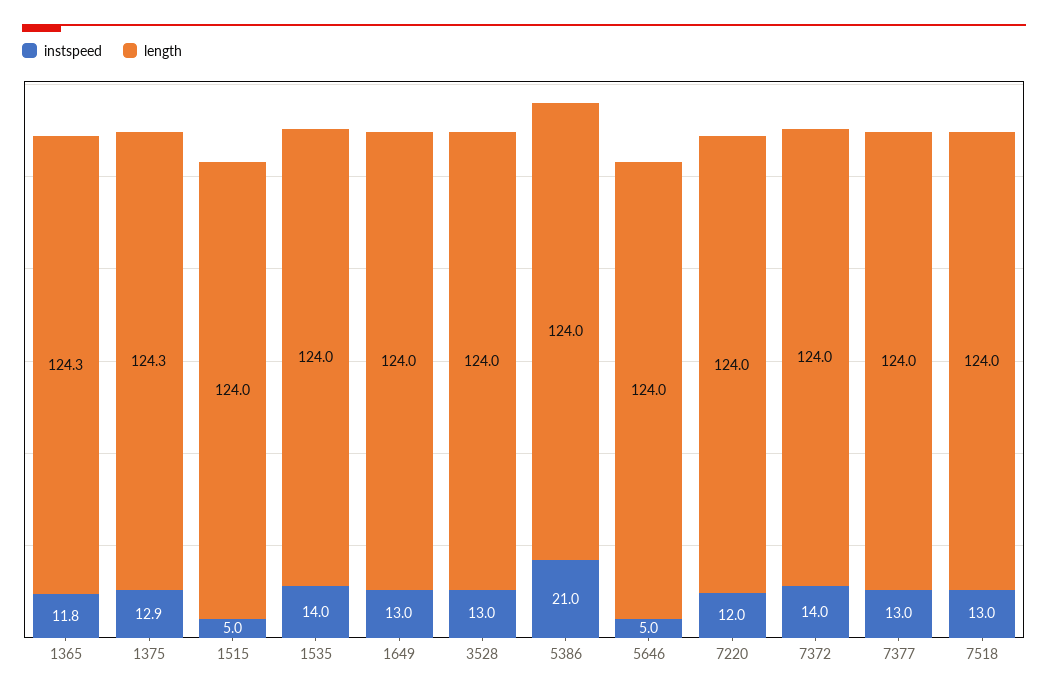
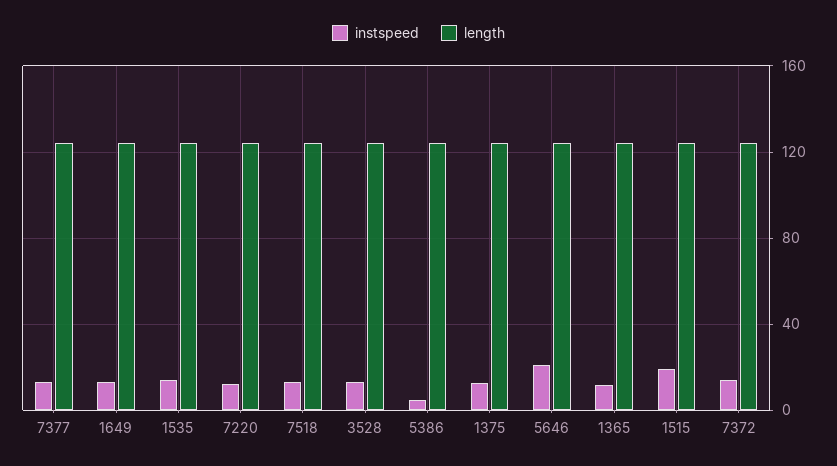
  {
    "instspeed": {
      "1365": 11.8,
      "1375": 12.9,
-     "1515": 5,
+     "1515": 20,
      "1535": 14,
      "1649": 13,
      "3528": 13,
-     "5386": 21,
+     "5386": 5,
-     "5646": 5,
+     "5646": 20,
      "7220": 12,
      "7372": 14,
      "7377": 13,
      "7518": 13
    },
    "length": {
      "1365": 124.3,
      "1375": 124.3,
      "1515": 124,
      "1535": 124,
      "1649": 124,
      "3528": 124,
      "5386": 124,
      "5646": 124,
      "7220": 124,
      "7372": 124,
      "7377": 124,
      "7518": 124
    }
  }

